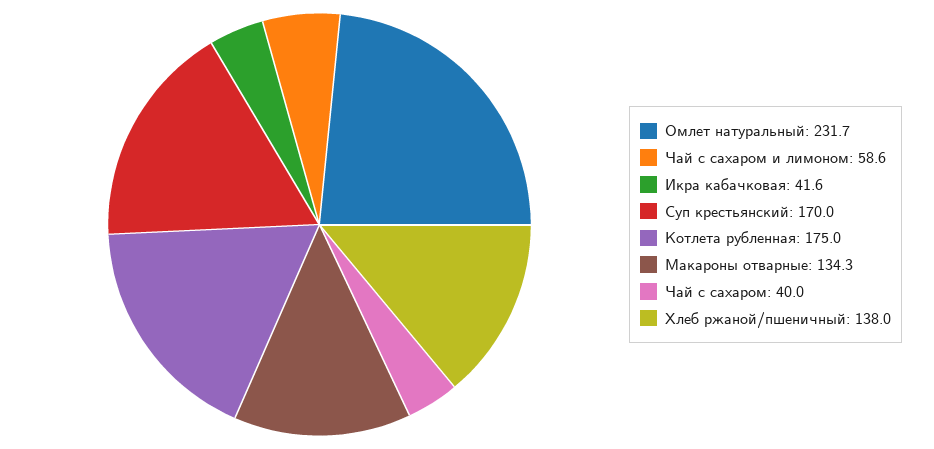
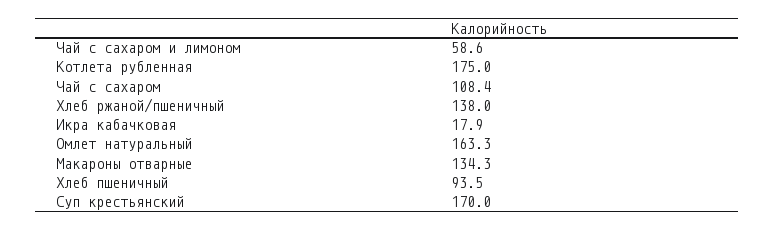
  {
-   "Омлет натуральный": 231.7,
+   "Омлет натуральный": 163.3,
    "Чай с сахаром и лимоном": 58.6,
-   "Икра кабачковая": 41.6,
+   "Икра кабачковая": 17.9,
    "Суп крестьянский": 170,
    "Котлета рубленная": 175,
    "Макароны отварные": 134.3,
-   "Чай с сахаром": 40,
+   "Чай с сахаром": 108.4,
-   "Хлеб ржаной/пшеничный": 138
+   "Хлеб ржаной/пшеничный": 138,
+   "Хлеб пшеничный": 93.5
  }

